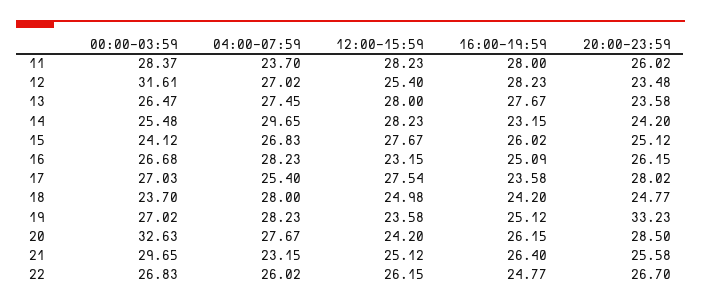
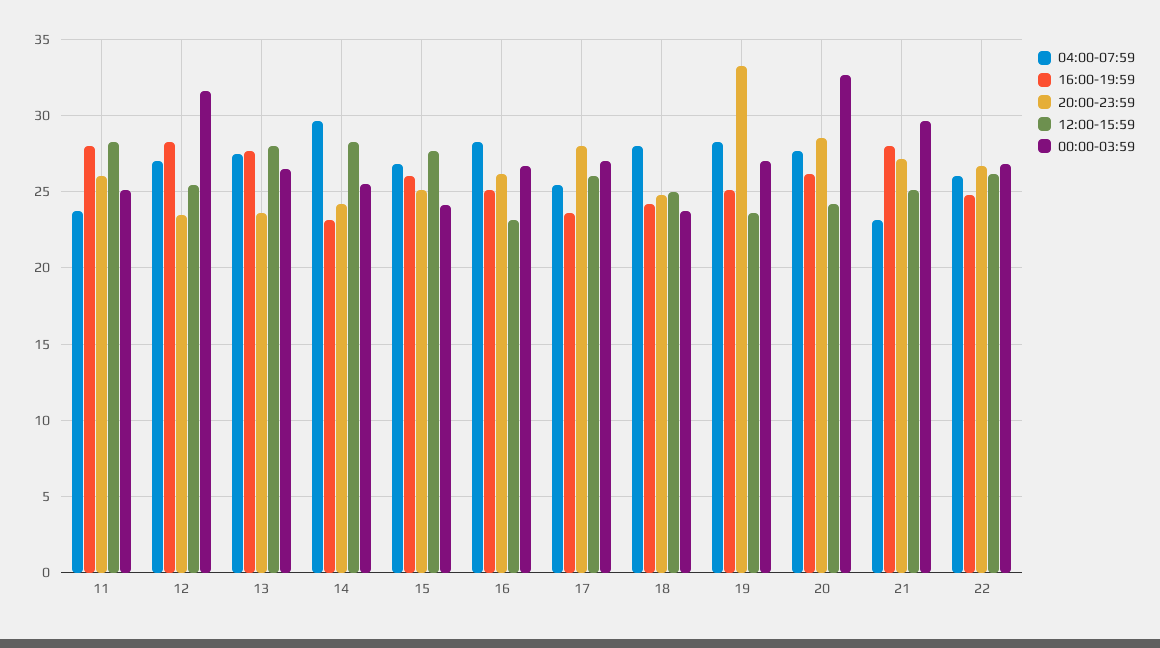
  {
    "00:00-03:59": {
-     "11": 28.37,
+     "11": 25,
      "12": 31.61,
      "13": 26.47,
      "14": 25.48,
      "15": 24.12,
      "16": 26.68,
      "17": 27.03,
      "18": 23.7,
      "19": 27.02,
      "20": 32.63,
      "21": 29.65,
      "22": 26.83
    },
    "04:00-07:59": {
      "11": 23.7,
      "12": 27.02,
      "13": 27.45,
      "14": 29.65,
      "15": 26.83,
      "16": 28.23,
      "17": 25.4,
      "18": 28,
      "19": 28.23,
      "20": 27.67,
      "21": 23.15,
      "22": 26.02
    },
    "12:00-15:59": {
      "11": 28.23,
      "12": 25.4,
      "13": 28,
      "14": 28.23,
      "15": 27.67,
      "16": 23.15,
-     "17": 27.54,
+     "17": 26,
      "18": 24.98,
      "19": 23.58,
      "20": 24.2,
      "21": 25.12,
      "22": 26.15
    },
    "16:00-19:59": {
      "11": 28,
      "12": 28.23,
      "13": 27.67,
      "14": 23.15,
      "15": 26.02,
      "16": 25.09,
      "17": 23.58,
      "18": 24.2,
      "19": 25.12,
      "20": 26.15,
-     "21": 26.4,
+     "21": 28,
      "22": 24.77
    },
    "20:00-23:59": {
      "11": 26.02,
      "12": 23.48,
      "13": 23.58,
      "14": 24.2,
      "15": 25.12,
      "16": 26.15,
      "17": 28.02,
      "18": 24.77,
      "19": 33.23,
      "20": 28.5,
-     "21": 25.58,
+     "21": 27,
      "22": 26.7
    }
  }

